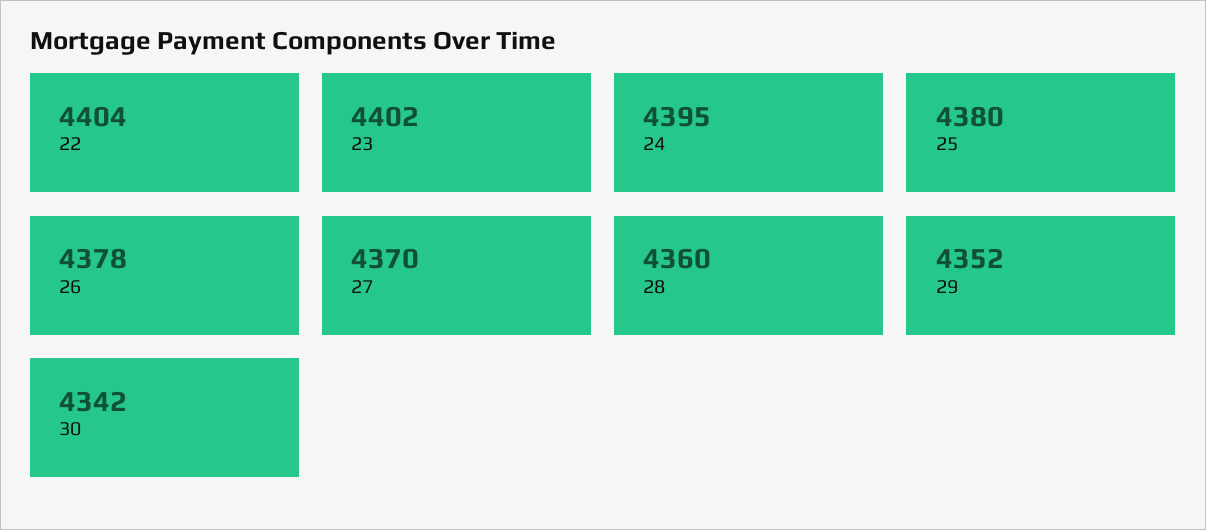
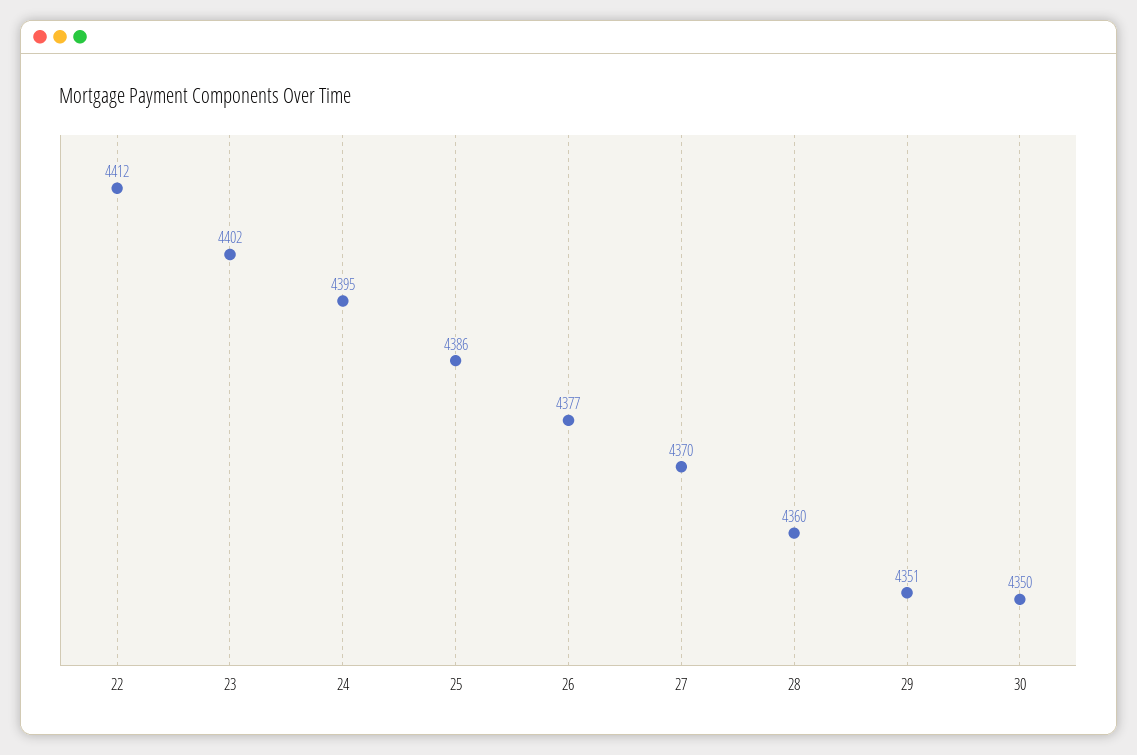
  {
-   "22": 4404,
+   "22": 4412,
    "23": 4402,
    "24": 4395,
-   "25": 4380,
+   "25": 4386,
-   "26": 4378,
+   "26": 4377,
    "27": 4370,
    "28": 4360,
-   "29": 4352,
+   "29": 4351,
-   "30": 4342
+   "30": 4350
  }

